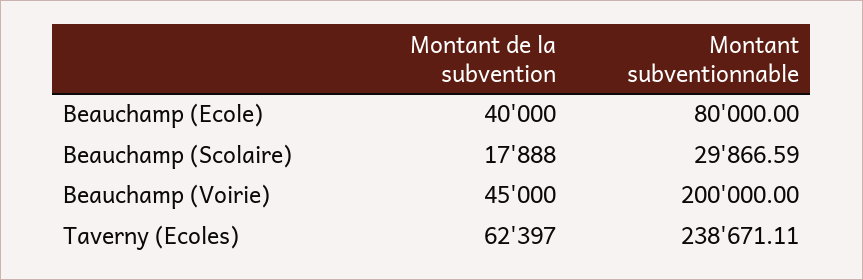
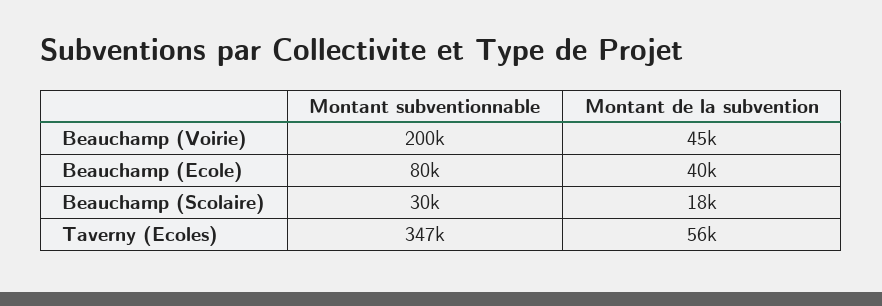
  {
    "Montant de la subvention": {
      "Beauchamp (Ecole)": 40000,
      "Beauchamp (Scolaire)": 17888,
      "Beauchamp (Voirie)": 45000,
-     "Taverny (Ecoles)": 62397
+     "Taverny (Ecoles)": 56000
    },
    "Montant subventionnable": {
      "Beauchamp (Ecole)": 80000,
      "Beauchamp (Scolaire)": 29866.59,
      "Beauchamp (Voirie)": 200000,
-     "Taverny (Ecoles)": 238671.11
+     "Taverny (Ecoles)": 347000
    }
  }

